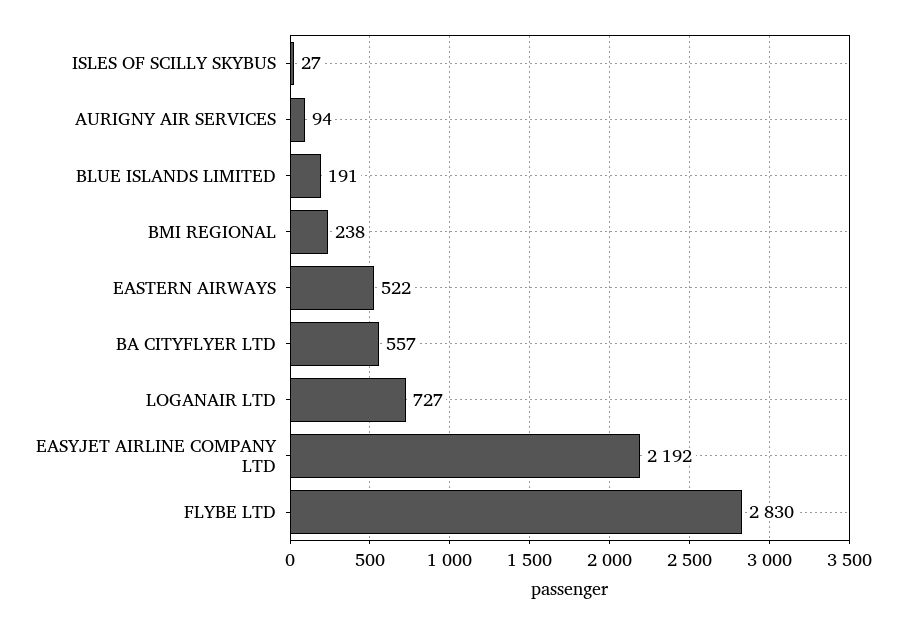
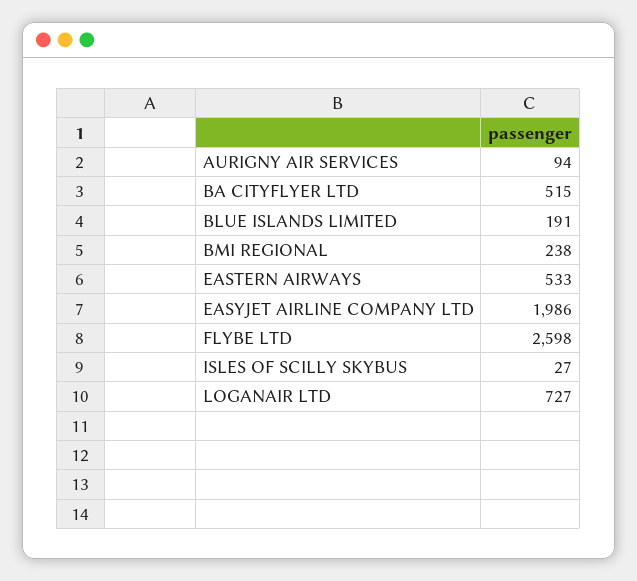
  {
    "ISLES OF SCILLY SKYBUS": 27,
    "AURIGNY AIR SERVICES": 94,
    "BLUE ISLANDS LIMITED": 191,
    "BMI REGIONAL": 238,
-   "EASTERN AIRWAYS": 522,
+   "EASTERN AIRWAYS": 533,
-   "BA CITYFLYER LTD": 557,
+   "BA CITYFLYER LTD": 515,
    "LOGANAIR LTD": 727,
-   "EASYJET AIRLINE COMPANY LTD": 2192,
+   "EASYJET AIRLINE COMPANY LTD": 1986,
-   "FLYBE LTD": 2830
+   "FLYBE LTD": 2598
  }

